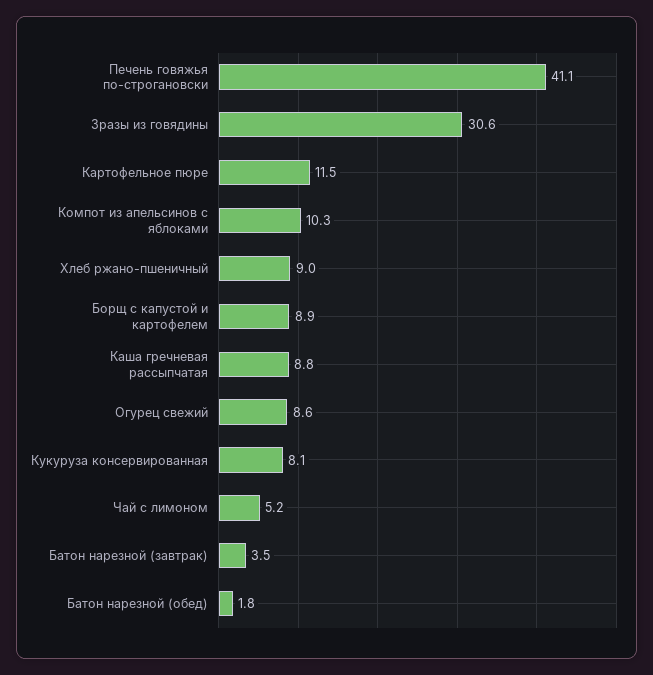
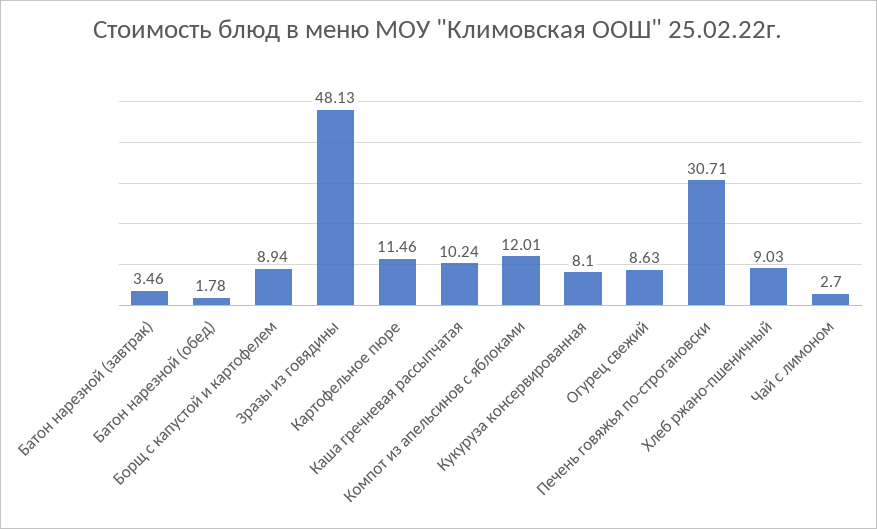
  {
-   "Печень говяжья по-строгановски": 41.1,
+   "Печень говяжья по-строгановски": 30.71,
-   "Зразы из говядины": 30.6,
+   "Зразы из говядины": 48.13,
    "Картофельное пюре": 11.46,
-   "Компот из апельсинов с яблоками": 10.3,
+   "Компот из апельсинов с яблоками": 12.01,
    "Хлеб ржано-пшеничный": 9.03,
    "Борщ с капустой и картофелем": 8.94,
-   "Каша гречневая рассыпчатая": 8.8,
+   "Каша гречневая рассыпчатая": 10.24,
    "Огурец свежий": 8.63,
    "Кукуруза консервированная": 8.1,
-   "Чай с лимоном": 5.2,
+   "Чай с лимоном": 2.7,
    "Батон нарезной (завтрак)": 3.46,
    "Батон нарезной (обед)": 1.78
  }

